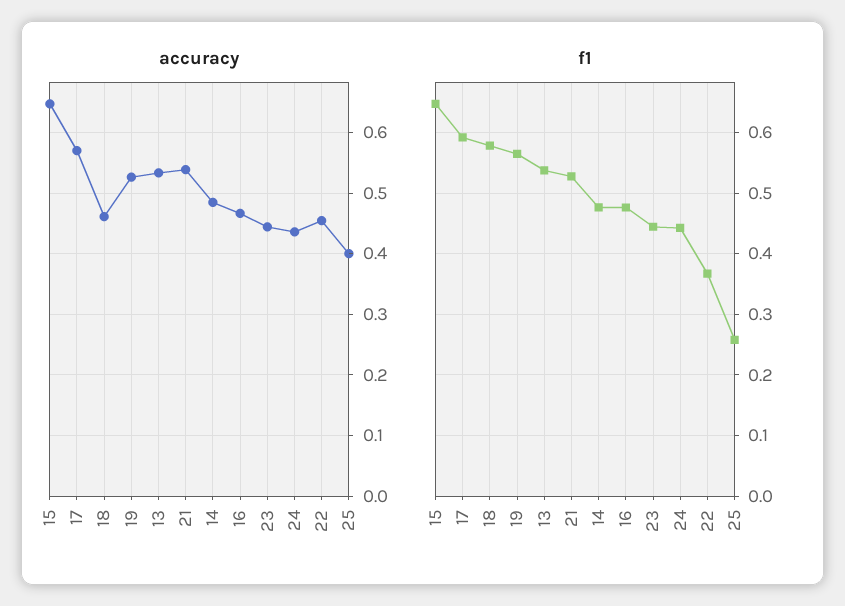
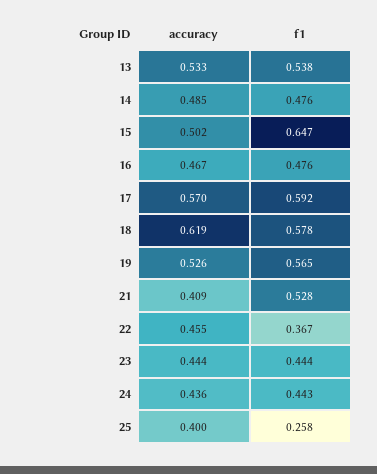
  {
    "accuracy": {
-     "15": 0.65,
+     "15": 0.502,
      "17": 0.57,
-     "18": 0.46,
+     "18": 0.619,
      "19": 0.526,
      "13": 0.533,
-     "21": 0.54,
+     "21": 0.409,
      "14": 0.485,
      "16": 0.467,
      "23": 0.444,
      "24": 0.436,
      "22": 0.455,
      "25": 0.4
    },
    "f1": {
      "15": 0.647,
      "17": 0.592,
      "18": 0.578,
      "19": 0.565,
      "13": 0.538,
      "21": 0.528,
      "14": 0.476,
      "16": 0.476,
      "23": 0.444,
      "24": 0.443,
      "22": 0.367,
      "25": 0.258
    }
  }

